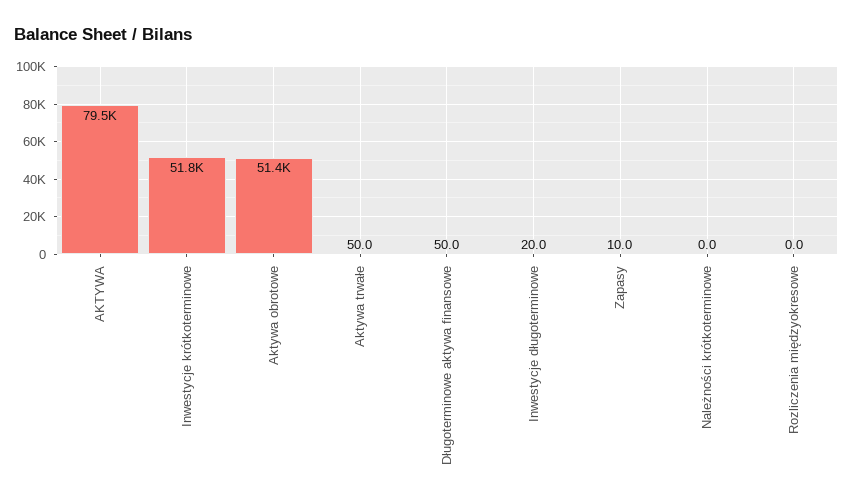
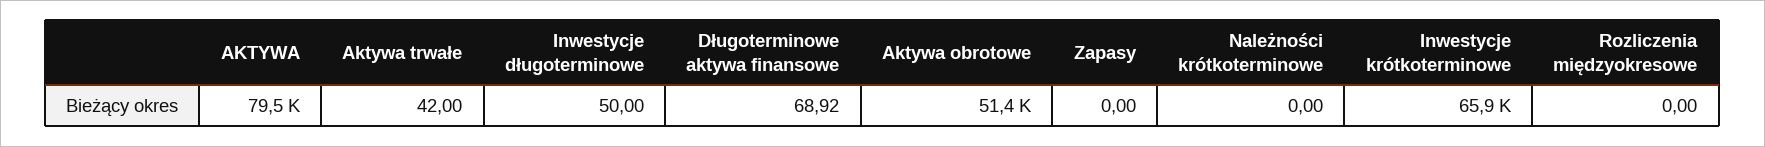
  {
    "AKTYWA": 79500,
-   "Inwestycje krótkoterminowe": 51800,
+   "Inwestycje krótkoterminowe": 65900,
    "Aktywa obrotowe": 51400,
-   "Aktywa trwałe": 50,
+   "Aktywa trwałe": 42,
-   "Długoterminowe aktywa finansowe": 50,
+   "Długoterminowe aktywa finansowe": 68.92,
-   "Inwestycje długoterminowe": 20,
+   "Inwestycje długoterminowe": 50,
-   "Zapasy": 10,
+   "Zapasy": 0,
    "Należności krótkoterminowe": 0,
    "Rozliczenia międzyokresowe": 0
  }

